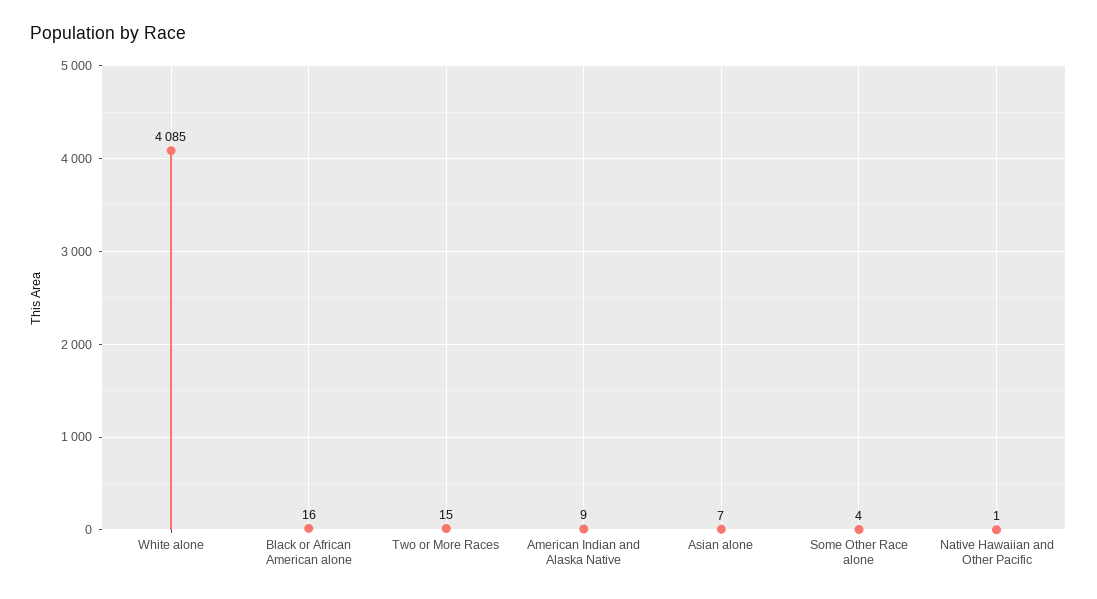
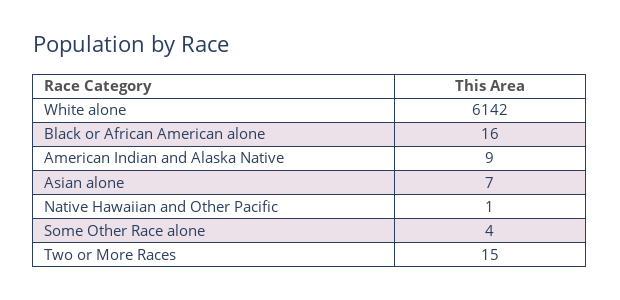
  {
-   "White alone": 4085,
+   "White alone": 6142,
    "Black or African American alone": 16,
    "Two or More Races": 15,
    "American Indian and Alaska Native": 9,
    "Asian alone": 7,
    "Some Other Race alone": 4,
    "Native Hawaiian and Other Pacific": 1
  }

